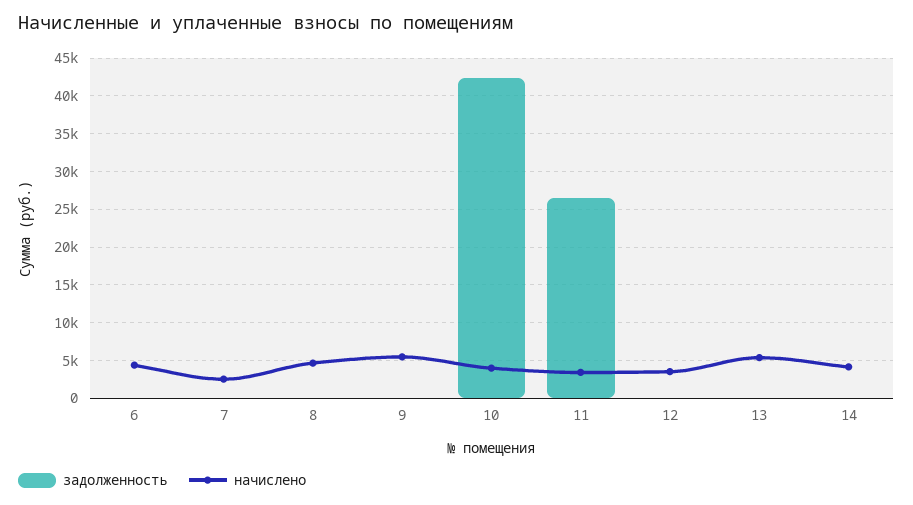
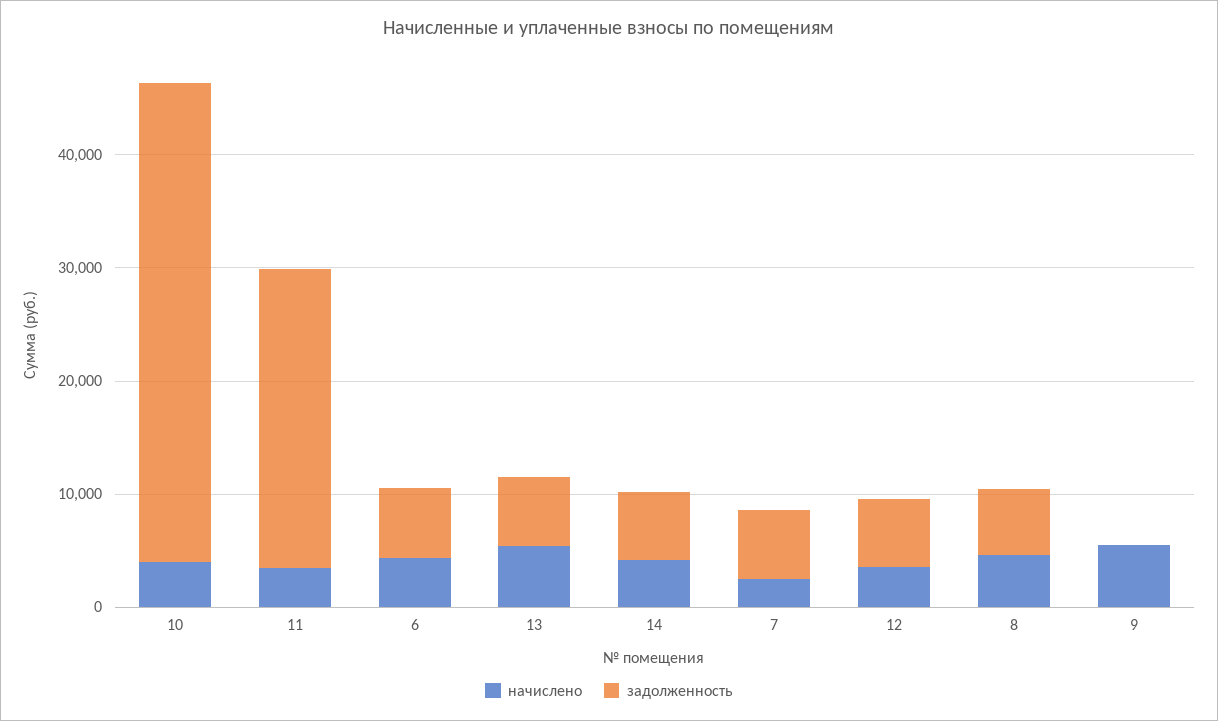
  {
    "задолженность": {
-     "6": 0,
+     "6": 6000,
-     "7": 0,
+     "7": 6000,
-     "8": 0,
+     "8": 6000,
      "9": 0,
      "10": 42000,
      "11": 26000,
-     "12": 0,
+     "12": 6000,
-     "13": 0,
+     "13": 6000,
-     "14": 0
+     "14": 6000
    },
    "начислено": {
      "6": 4000,
      "7": 3000,
      "8": 5000,
      "9": 5000,
      "10": 4000,
      "11": 3000,
      "12": 4000,
      "13": 5000,
      "14": 4000
    }
  }

